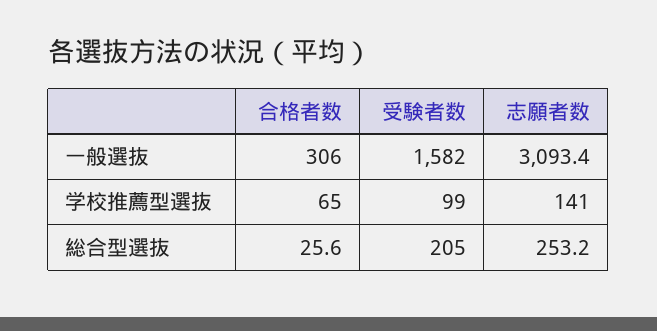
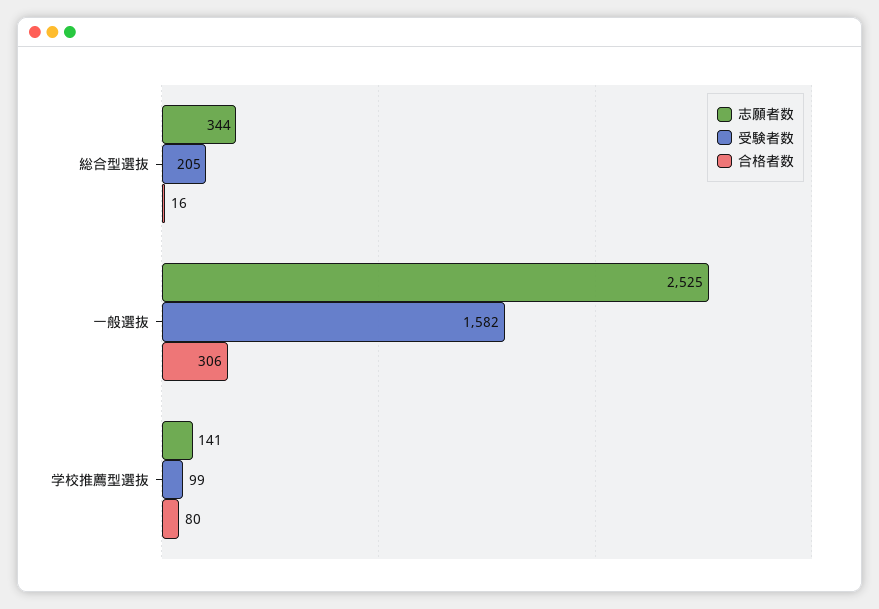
  {
    "合格者数": {
      "一般選抜": 306,
-     "学校推薦型選抜": 65,
+     "学校推薦型選抜": 80,
-     "総合型選抜": 25.6
+     "総合型選抜": 16
    },
    "受験者数": {
      "一般選抜": 1582,
      "学校推薦型選抜": 99,
      "総合型選抜": 205
    },
    "志願者数": {
-     "一般選抜": 3093.4,
+     "一般選抜": 2525,
      "学校推薦型選抜": 141,
-     "総合型選抜": 253.2
+     "総合型選抜": 344
    }
  }

